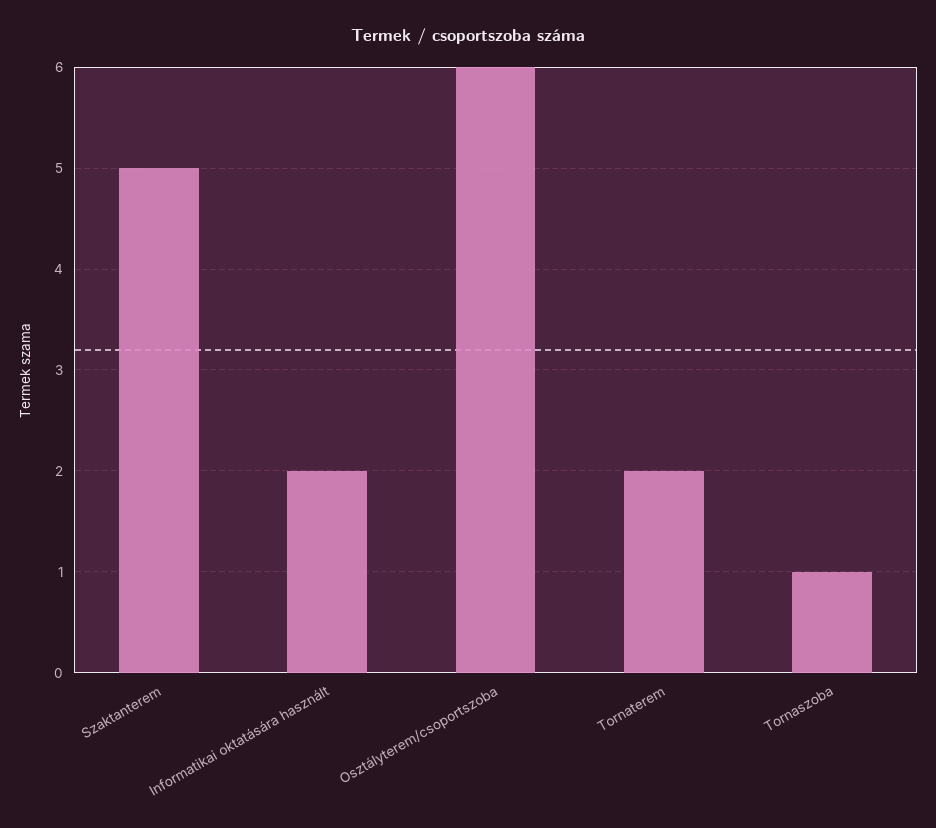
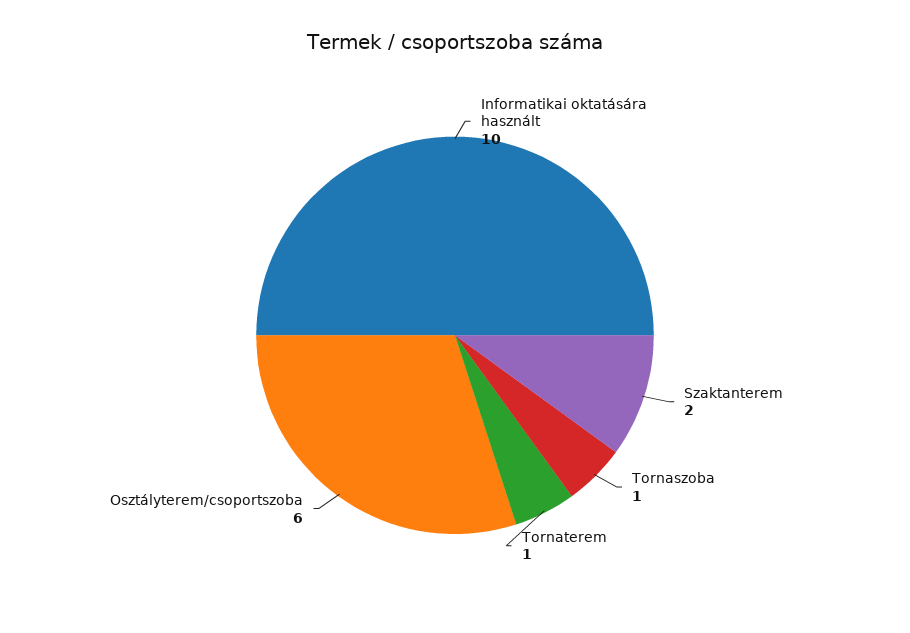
  {
-   "Szaktanterem": 5,
+   "Szaktanterem": 2,
-   "Informatikai oktatására használt": 2,
+   "Informatikai oktatására használt": 10,
    "Osztályterem/csoportszoba": 6,
-   "Tornaterem": 2,
+   "Tornaterem": 1,
    "Tornaszoba": 1
  }

